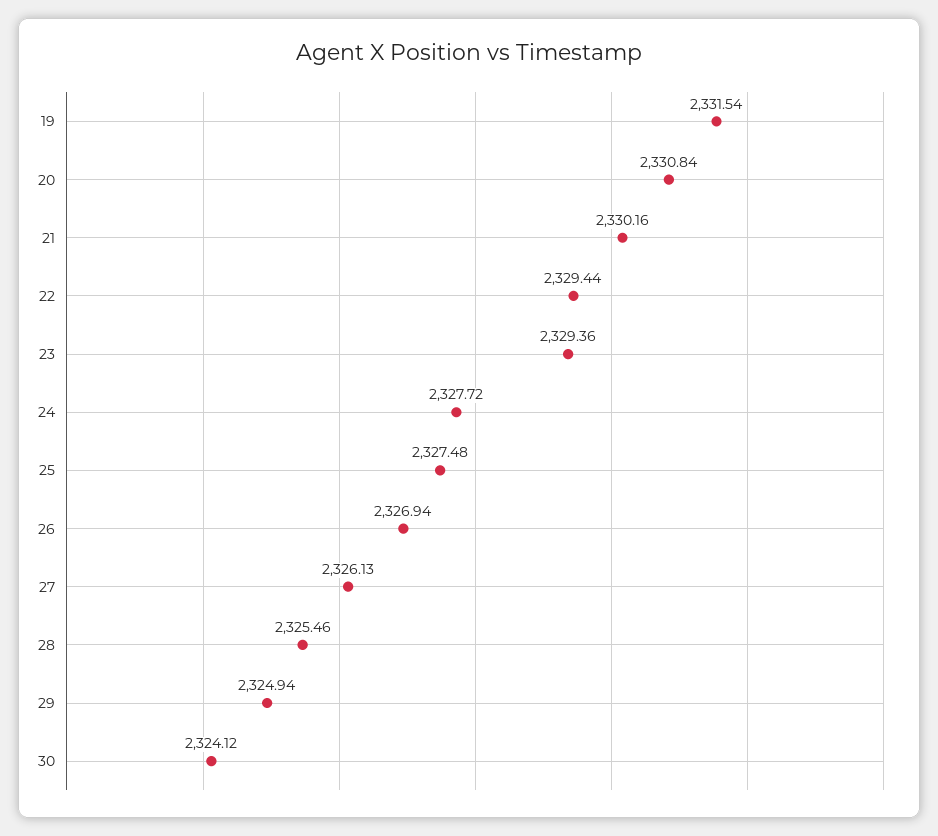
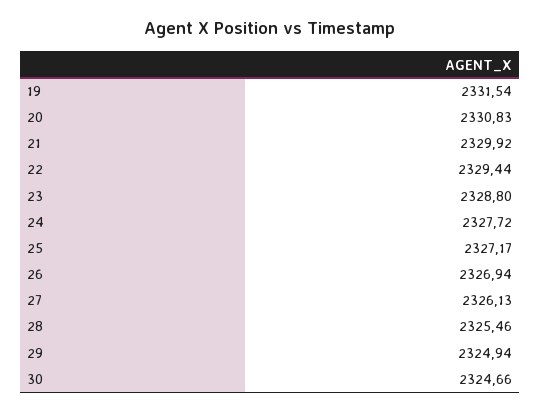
  {
    "19": 2331.54,
-   "20": 2330.84,
+   "20": 2330.83,
-   "21": 2330.16,
+   "21": 2329.92,
    "22": 2329.44,
-   "23": 2329.36,
+   "23": 2328.8,
    "24": 2327.72,
-   "25": 2327.48,
+   "25": 2327.17,
    "26": 2326.94,
    "27": 2326.13,
    "28": 2325.46,
    "29": 2324.94,
-   "30": 2324.12
+   "30": 2324.66
  }

